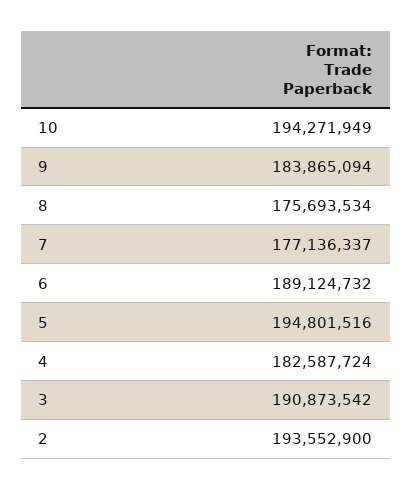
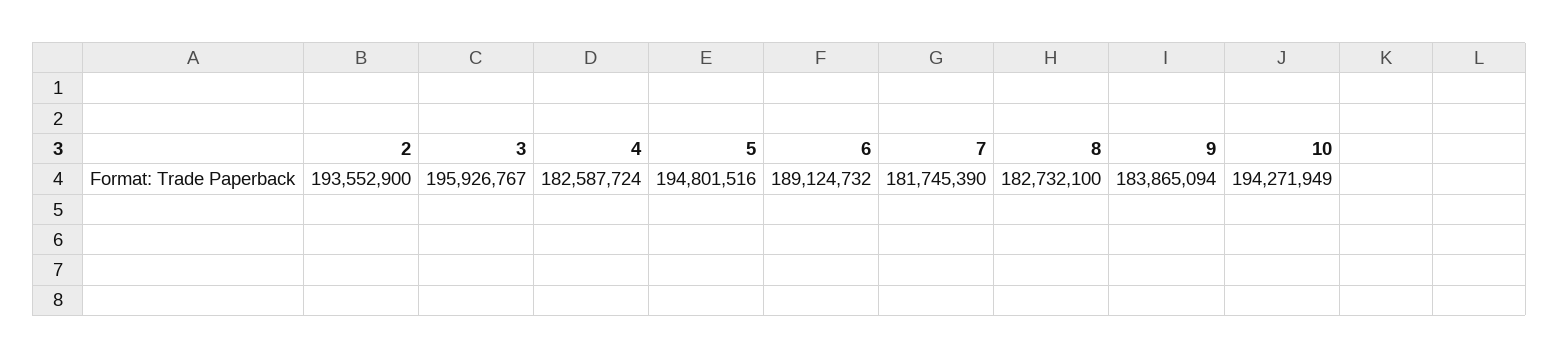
  {
    "10": 194271949,
    "9": 183865094,
-   "8": 175693534,
+   "8": 182732100,
-   "7": 177136337,
+   "7": 181745390,
    "6": 189124732,
    "5": 194801516,
    "4": 182587724,
-   "3": 190873542,
+   "3": 195926767,
    "2": 193552900
  }

